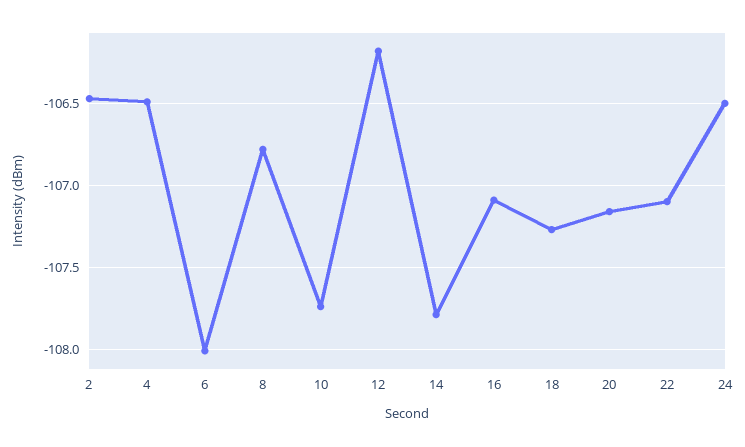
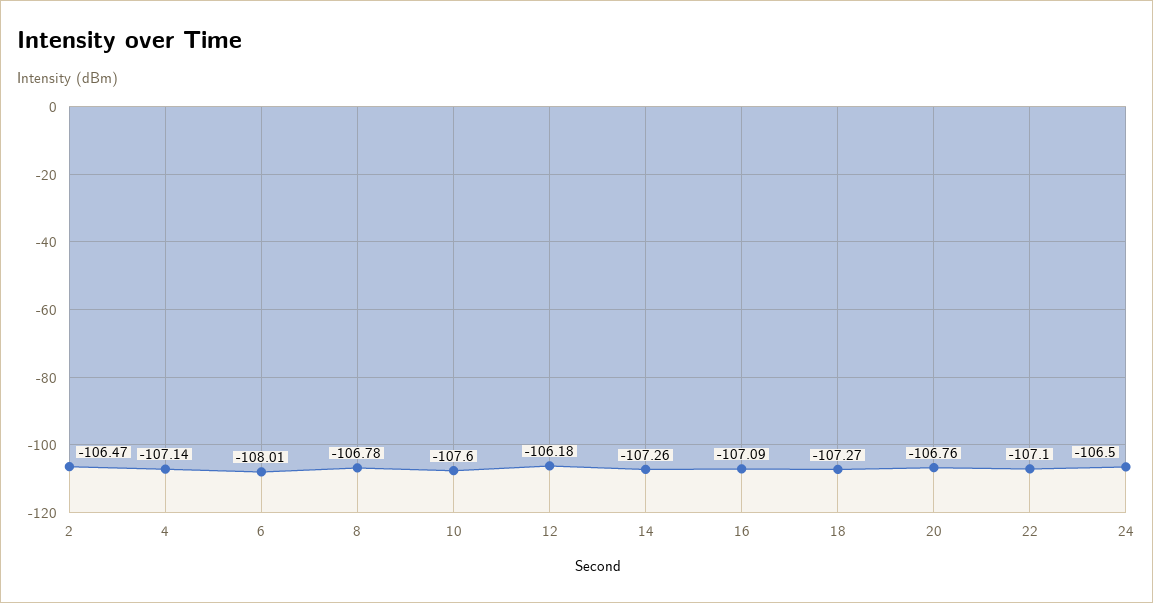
  {
    "2": -106.47,
-   "4": -106.5,
+   "4": -107.14,
    "6": -108.01,
    "8": -106.78,
-   "10": -107.75,
+   "10": -107.6,
    "12": -106.18,
-   "14": -107.8,
+   "14": -107.26,
    "16": -107.09,
    "18": -107.27,
-   "20": -107.15,
+   "20": -106.76,
    "22": -107.1,
    "24": -106.5
  }

